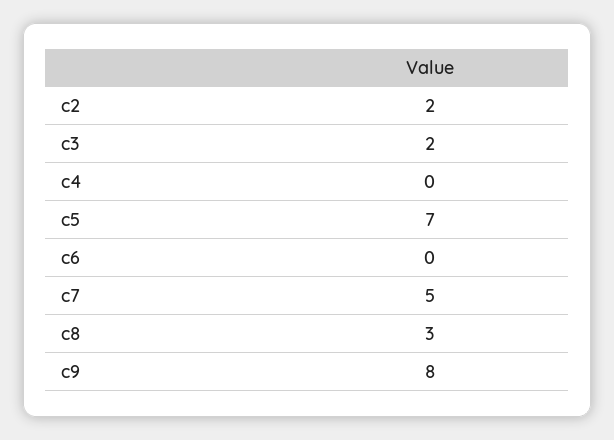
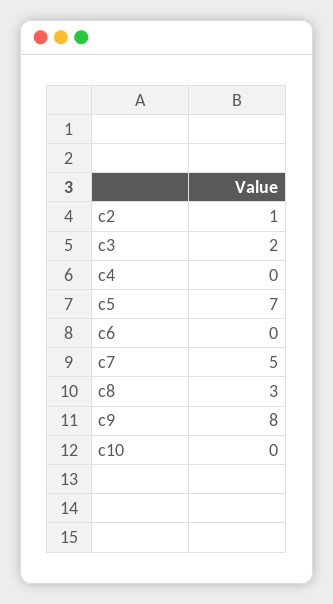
  {
-   "c2": 2,
+   "c2": 1,
    "c3": 2,
    "c4": 0,
    "c5": 7,
    "c6": 0,
    "c7": 5,
    "c8": 3,
-   "c9": 8
+   "c9": 8,
+   "c10": 0
  }

